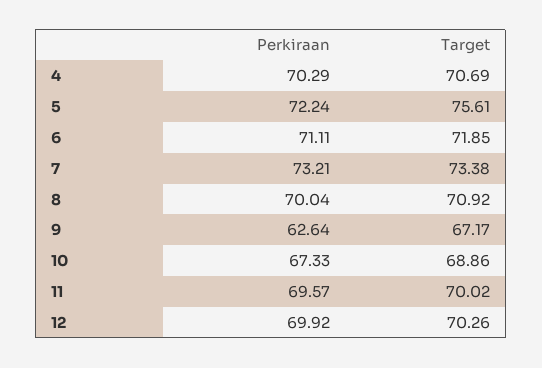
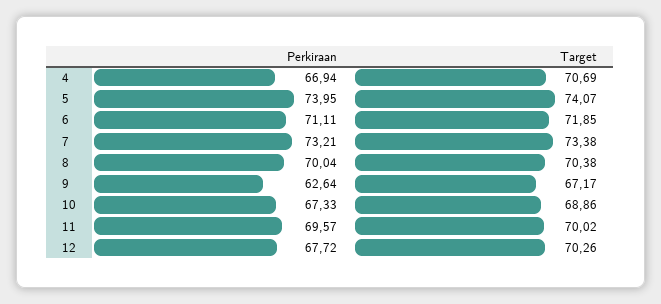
  {
    "Perkiraan": {
-     "4": 70.29,
+     "4": 66.94,
-     "5": 72.24,
+     "5": 73.95,
      "6": 71.11,
      "7": 73.21,
      "8": 70.04,
      "9": 62.64,
      "10": 67.33,
      "11": 69.57,
-     "12": 69.92
+     "12": 67.72
    },
    "Target": {
      "4": 70.69,
-     "5": 75.61,
+     "5": 74.07,
      "6": 71.85,
      "7": 73.38,
-     "8": 70.92,
+     "8": 70.38,
      "9": 67.17,
      "10": 68.86,
      "11": 70.02,
      "12": 70.26
    }
  }

